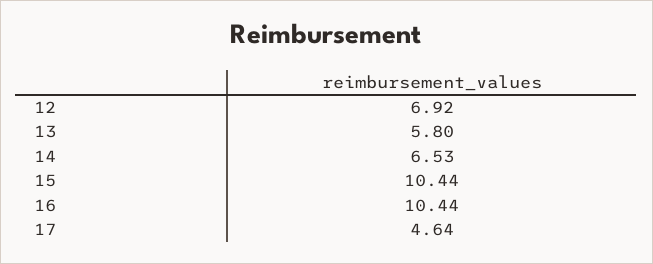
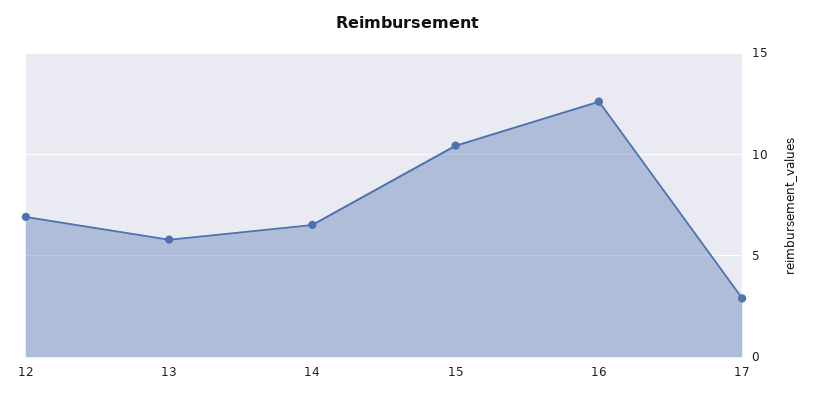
  {
    "12": 6.92,
    "13": 5.8,
    "14": 6.53,
    "15": 10.44,
-   "16": 10.44,
+   "16": 12.5,
-   "17": 4.64
+   "17": 3
  }

